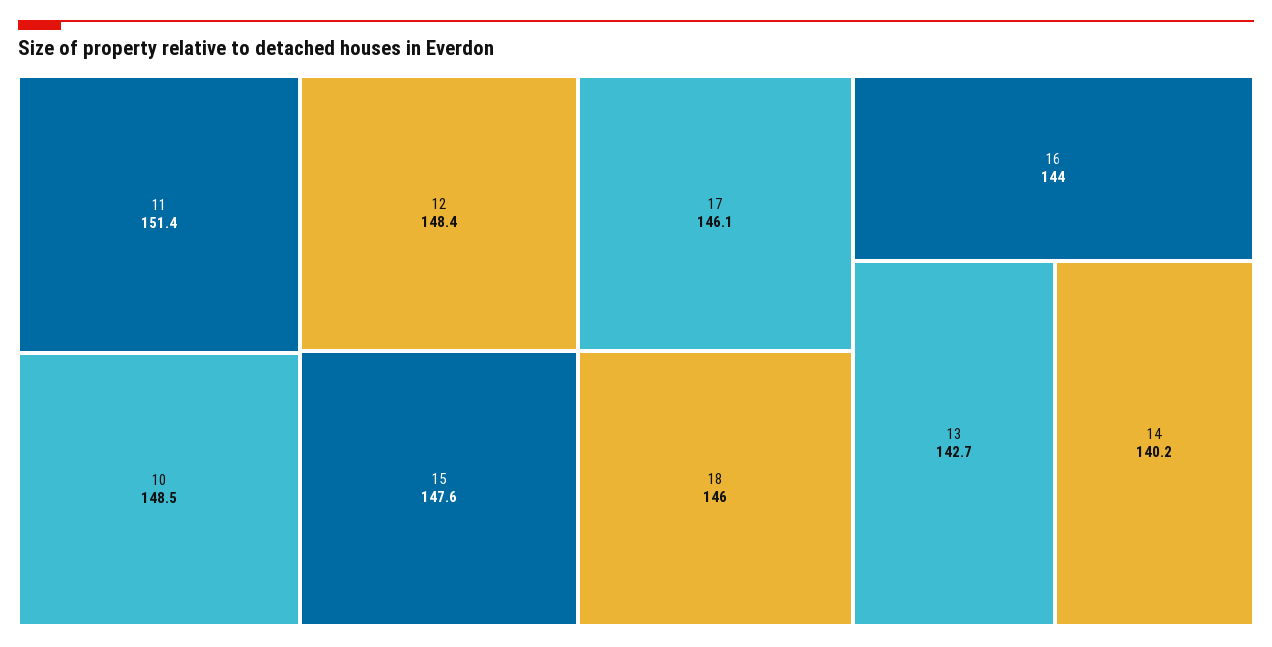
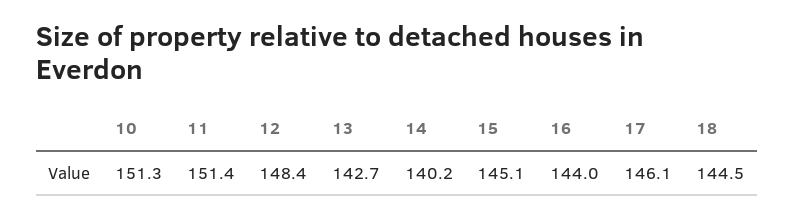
  {
    "11": 151.4,
-   "10": 148.5,
+   "10": 151.3,
    "12": 148.4,
-   "15": 147.6,
+   "15": 145.1,
    "17": 146.1,
-   "18": 146,
+   "18": 144.5,
    "16": 144,
    "13": 142.7,
    "14": 140.2
  }

